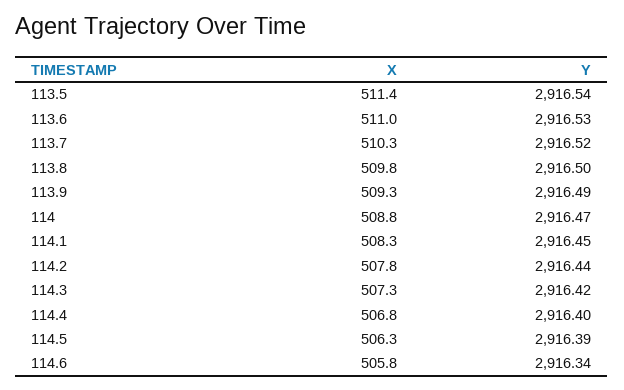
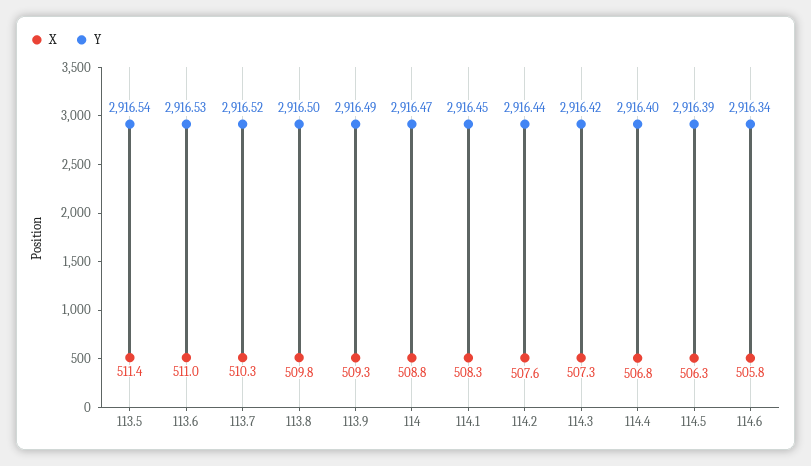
  {
    "X": {
      "113.5": 511.4,
      "113.6": 511,
      "113.7": 510.3,
      "113.8": 509.8,
      "113.9": 509.3,
      "114": 508.8,
      "114.1": 508.3,
-     "114.2": 507.8,
+     "114.2": 507.6,
      "114.3": 507.3,
      "114.4": 506.8,
      "114.5": 506.3,
      "114.6": 505.8
    },
    "Y": {
      "113.5": 2916.54,
      "113.6": 2916.53,
      "113.7": 2916.52,
      "113.8": 2916.5,
      "113.9": 2916.49,
      "114": 2916.47,
      "114.1": 2916.45,
      "114.2": 2916.44,
      "114.3": 2916.42,
      "114.4": 2916.4,
      "114.5": 2916.39,
      "114.6": 2916.34
    }
  }

